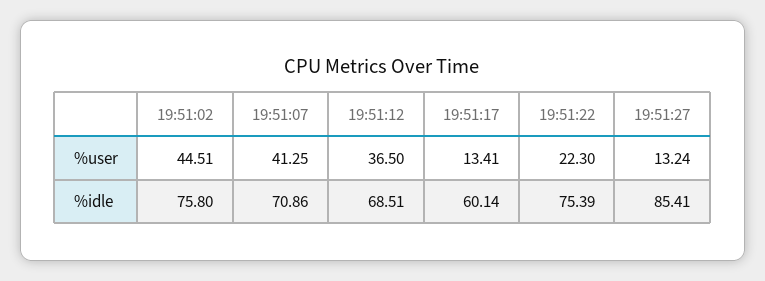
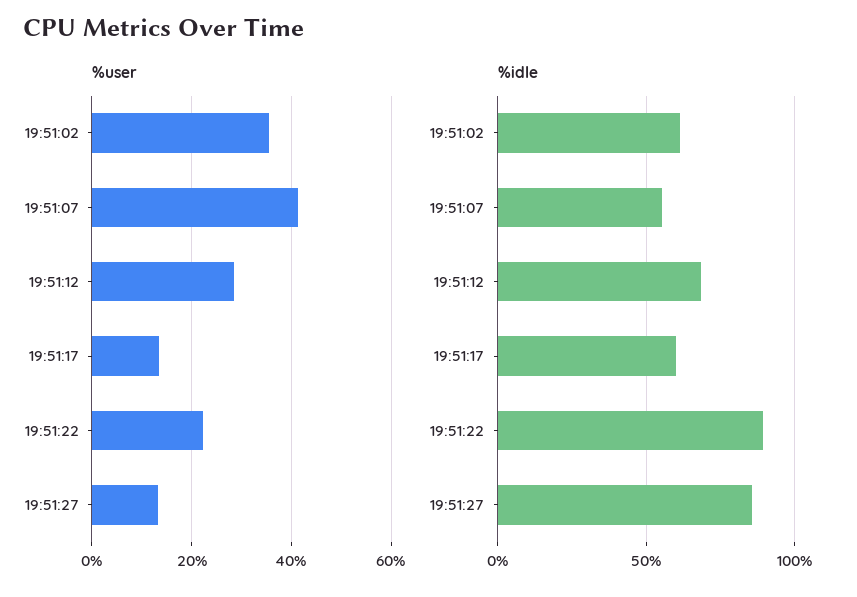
  {
    "%user": {
-     "19:51:02": 44.51,
+     "19:51:02": 36,
      "19:51:07": 41.25,
-     "19:51:12": 36.5,
+     "19:51:12": 28,
      "19:51:17": 13.41,
      "19:51:22": 22.3,
      "19:51:27": 13.24
    },
    "%idle": {
-     "19:51:02": 75.8,
+     "19:51:02": 60,
-     "19:51:07": 70.86,
+     "19:51:07": 55,
      "19:51:12": 68.51,
      "19:51:17": 60.14,
-     "19:51:22": 75.39,
+     "19:51:22": 90,
      "19:51:27": 85.41
    }
  }

